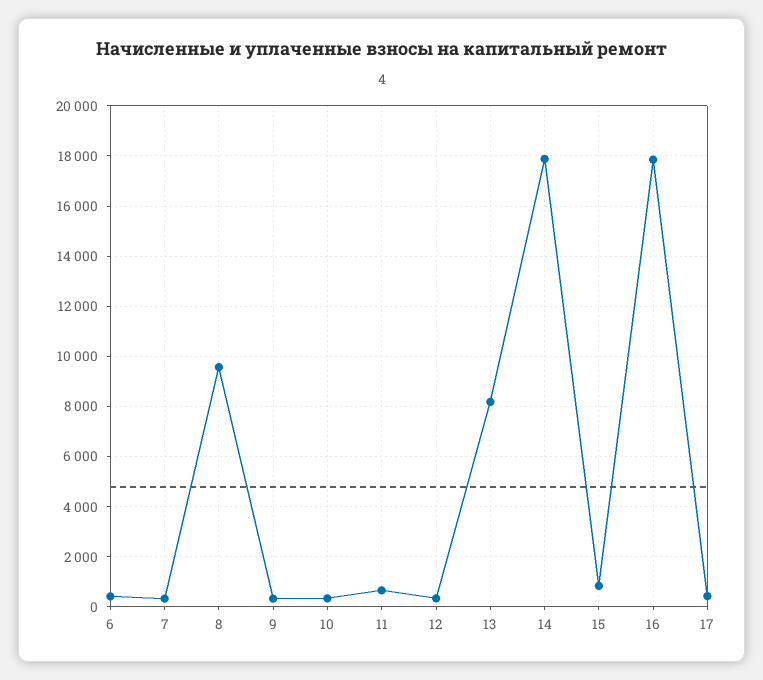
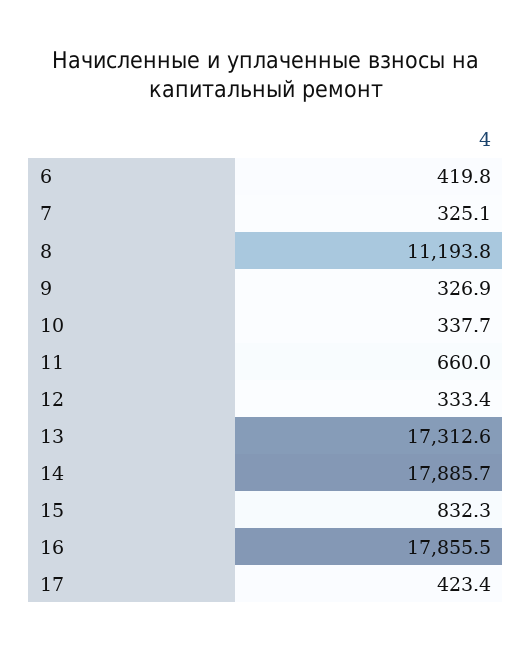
  {
    "6": 419.8,
    "7": 325.1,
-   "8": 9500,
+   "8": 11193.8,
    "9": 326.9,
    "10": 337.7,
    "11": 660,
    "12": 333.4,
-   "13": 8250,
+   "13": 17312.6,
    "14": 17885.7,
    "15": 832.3,
    "16": 17855.5,
    "17": 423.4
  }

